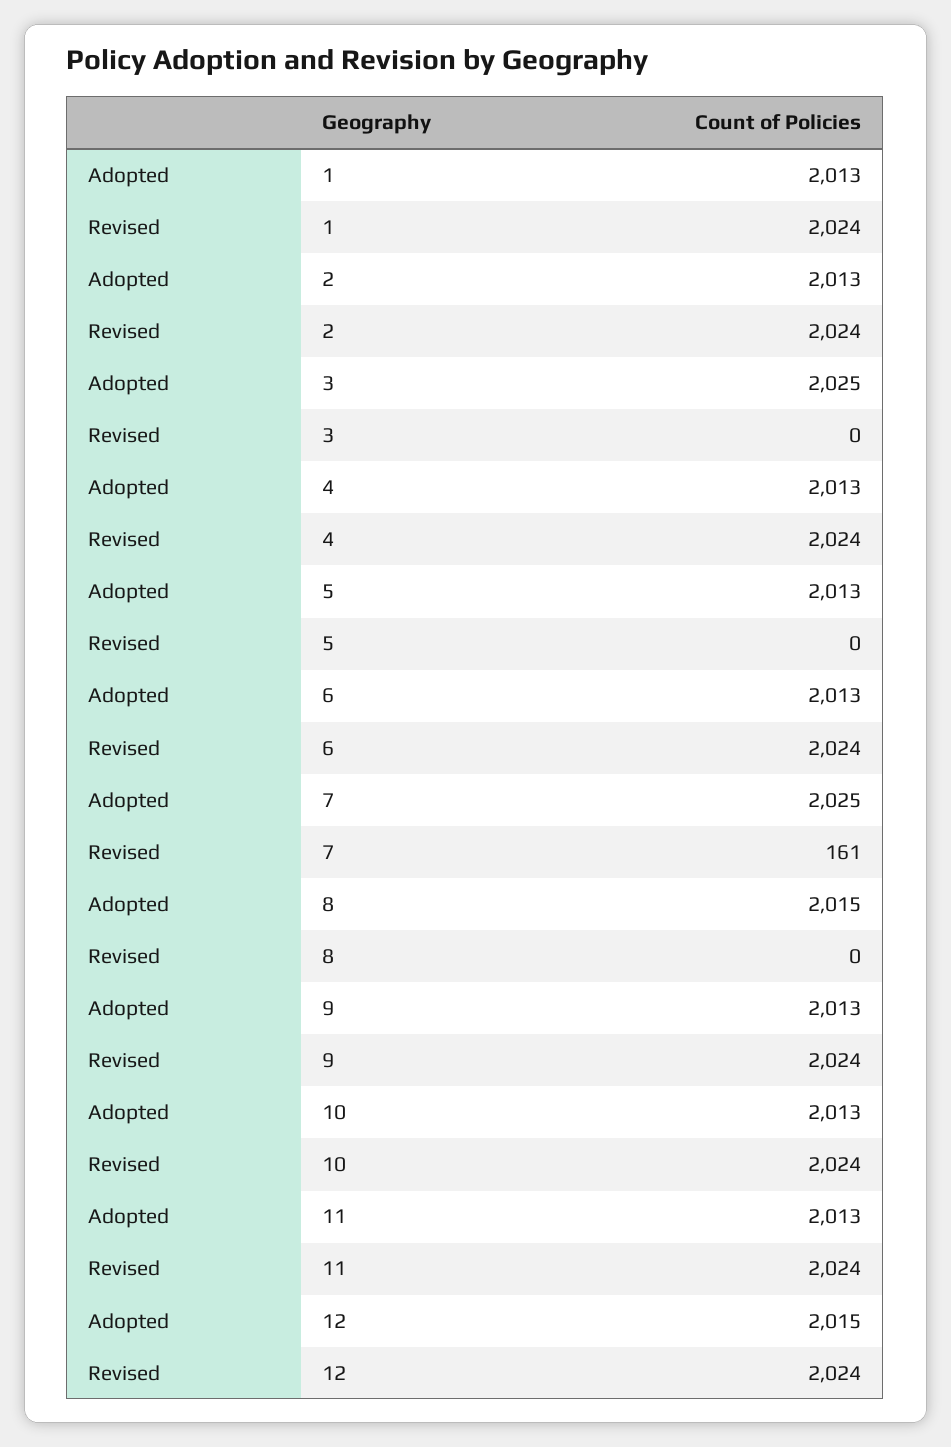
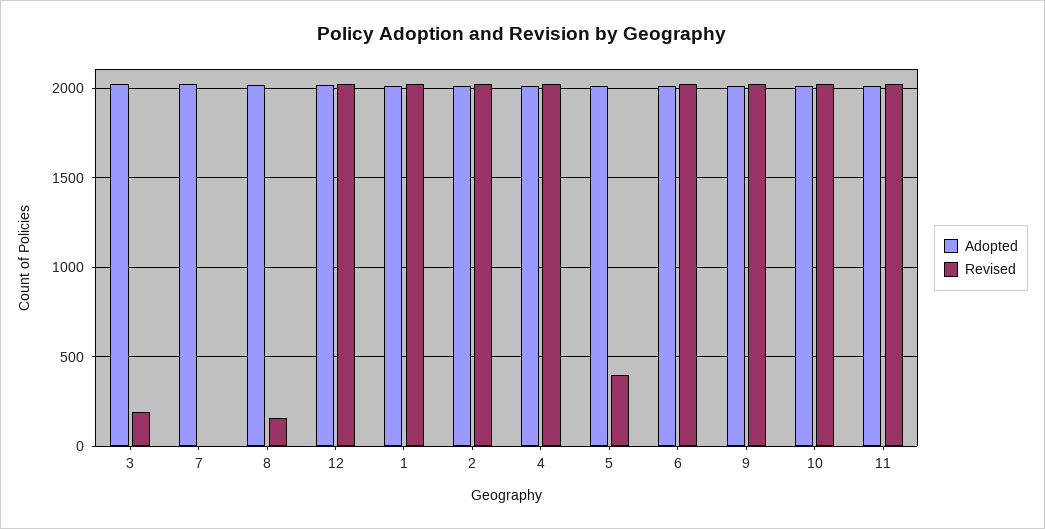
  {
    "Adopted": {
      "1": 2013,
      "2": 2013,
      "3": 2025,
      "4": 2013,
      "5": 2013,
      "6": 2013,
      "7": 2025,
      "8": 2015,
      "9": 2013,
      "10": 2013,
      "11": 2013,
      "12": 2015
    },
    "Revised": {
      "1": 2024,
      "2": 2024,
-     "3": 0,
+     "3": 200,
      "4": 2024,
-     "5": 0,
+     "5": 400,
      "6": 2024,
-     "7": 161,
+     "7": 0,
-     "8": 0,
+     "8": 150,
      "9": 2024,
      "10": 2024,
      "11": 2024,
      "12": 2024
    }
  }

